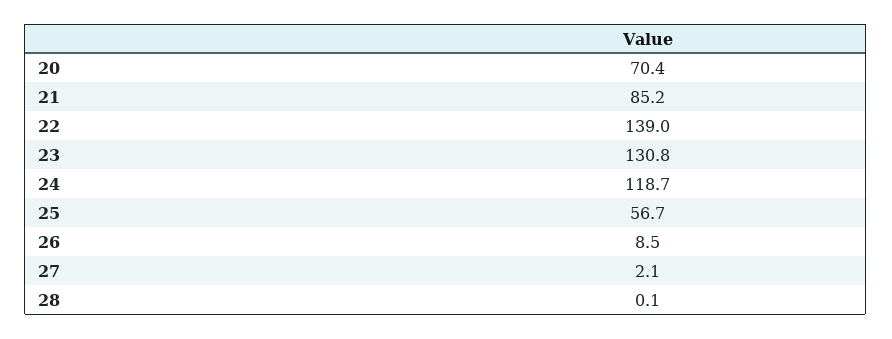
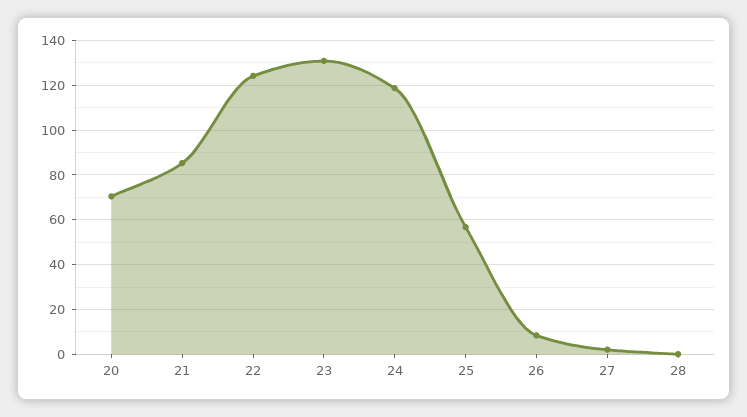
  {
    "20": 70.4,
    "21": 85.2,
-   "22": 139,
+   "22": 125,
    "23": 130.8,
    "24": 118.7,
    "25": 56.7,
    "26": 8.5,
    "27": 2.1,
    "28": 0.1
  }

